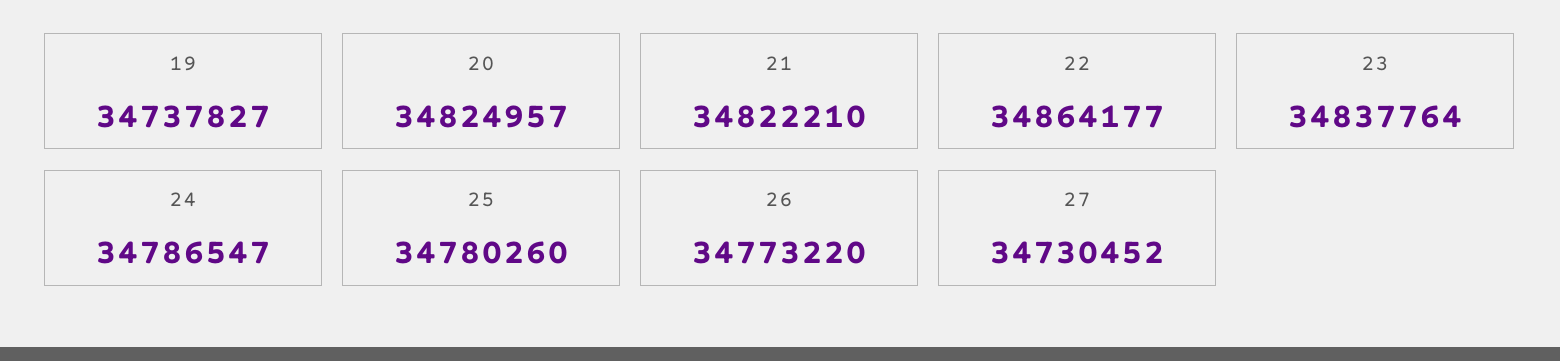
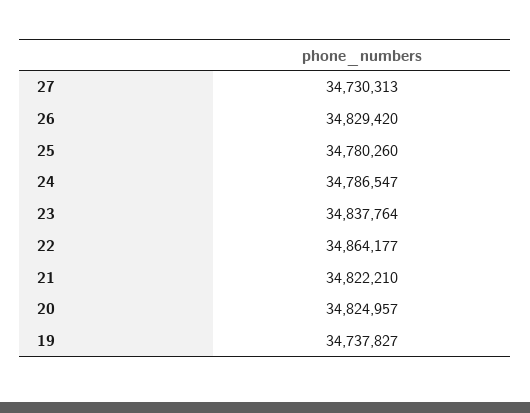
  {
    "19": 34737827,
    "20": 34824957,
    "21": 34822210,
    "22": 34864177,
    "23": 34837764,
    "24": 34786547,
    "25": 34780260,
-   "26": 34773220,
+   "26": 34829420,
-   "27": 34730452
+   "27": 34730313
  }

